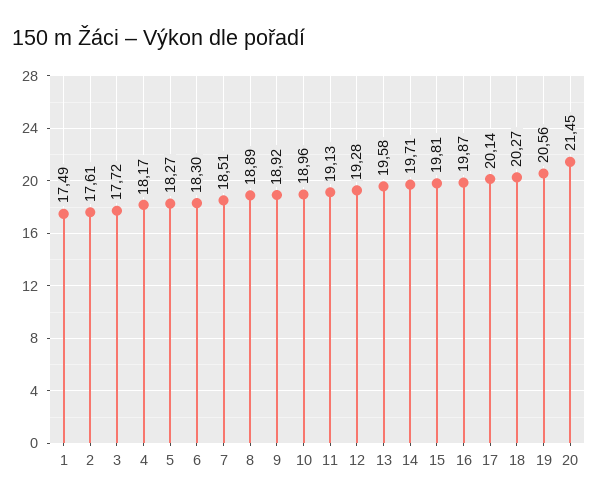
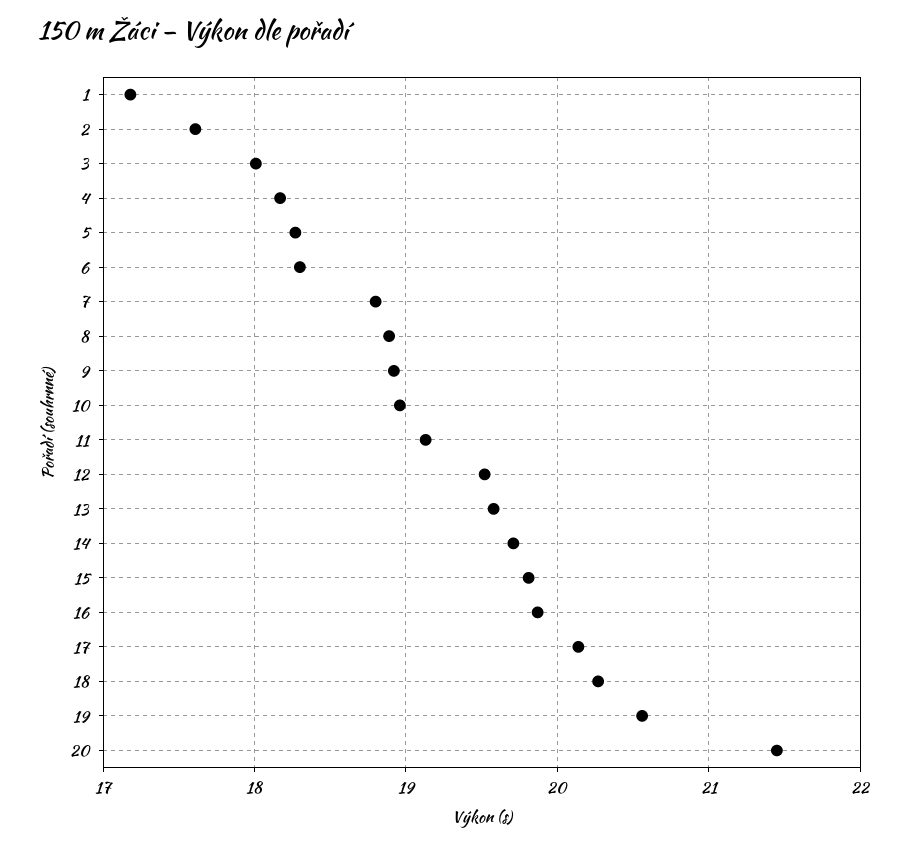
  {
-   "1": 17.49,
+   "1": 17.2,
    "2": 17.61,
-   "3": 17.72,
+   "3": 18,
    "4": 18.17,
    "5": 18.27,
    "6": 18.3,
-   "7": 18.51,
+   "7": 18.8,
    "8": 18.89,
    "9": 18.92,
    "10": 18.96,
    "11": 19.13,
-   "12": 19.28,
+   "12": 19.5,
    "13": 19.58,
    "14": 19.71,
    "15": 19.81,
    "16": 19.87,
    "17": 20.14,
    "18": 20.27,
    "19": 20.56,
    "20": 21.45
  }

